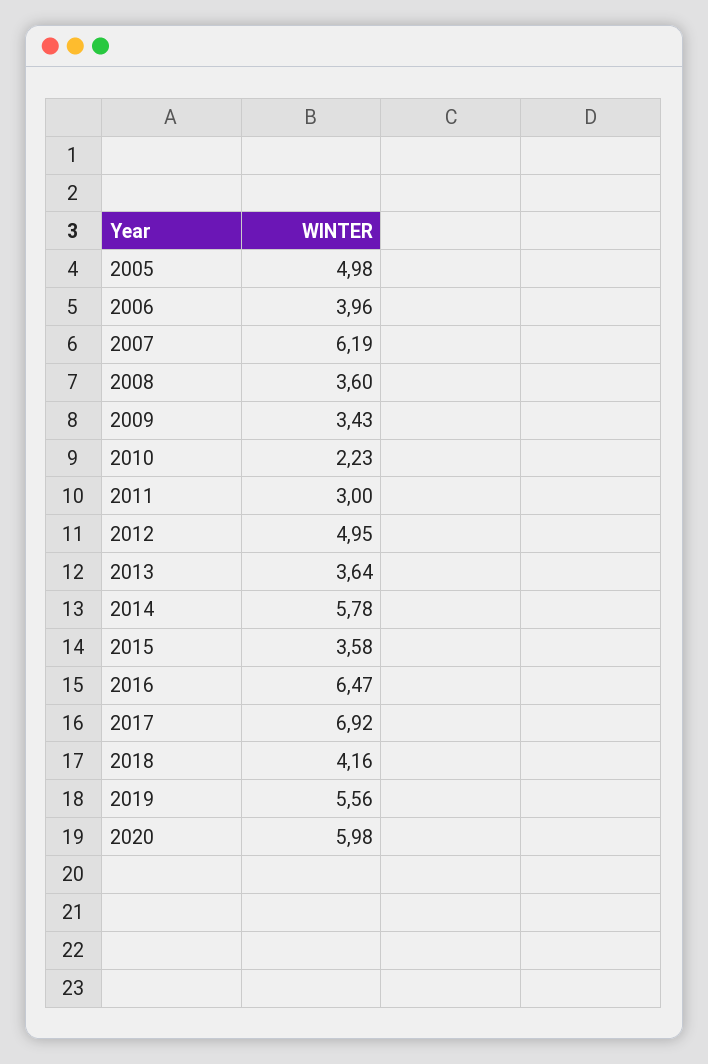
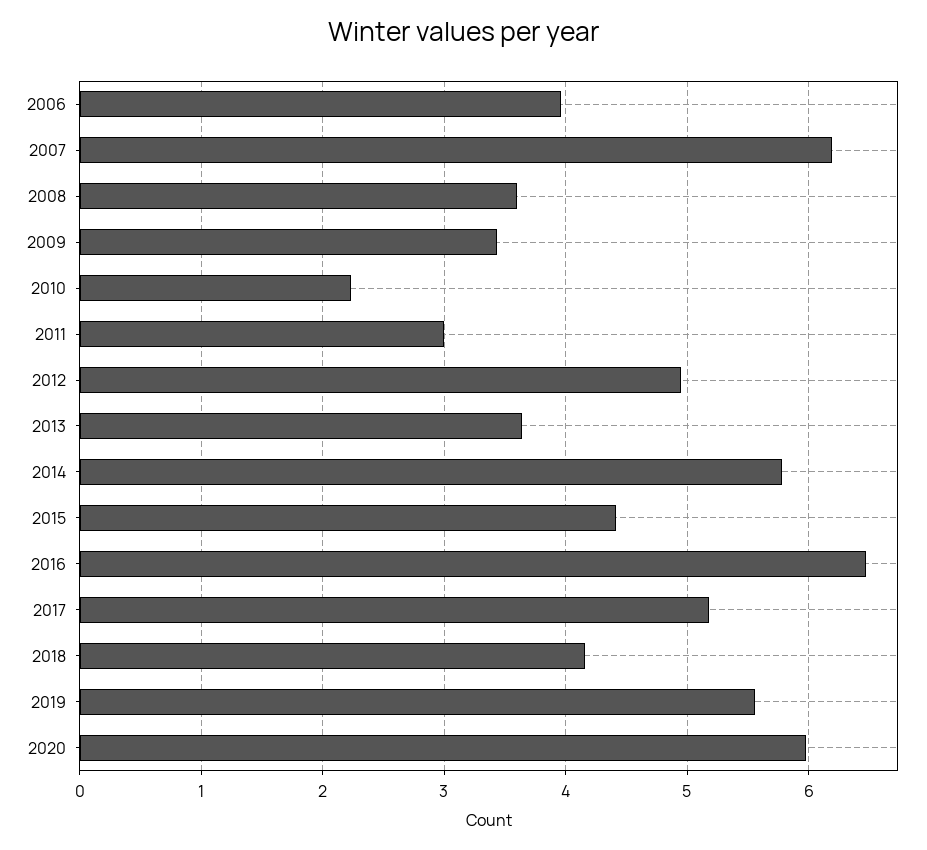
  {
-   "2005": 4.98,
    "2006": 3.96,
    "2007": 6.19,
    "2008": 3.6,
    "2009": 3.43,
    "2010": 2.23,
    "2011": 3,
    "2012": 4.95,
    "2013": 3.64,
    "2014": 5.78,
-   "2015": 3.58,
+   "2015": 4.4,
    "2016": 6.47,
-   "2017": 6.92,
+   "2017": 5.2,
    "2018": 4.16,
    "2019": 5.56,
    "2020": 5.98
  }

